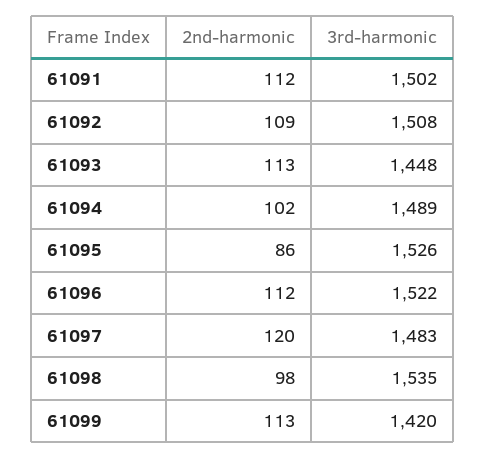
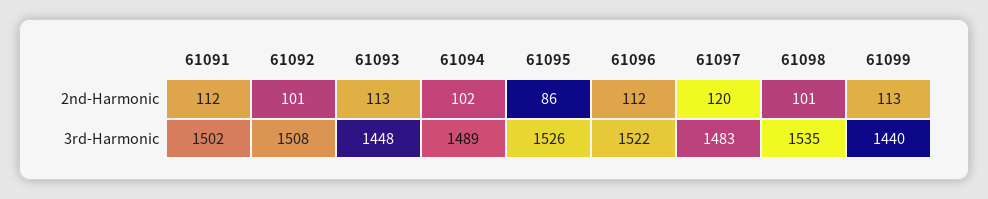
  {
    "2nd-harmonic": {
      "61091": 112,
-     "61092": 109,
+     "61092": 101,
      "61093": 113,
      "61094": 102,
      "61095": 86,
      "61096": 112,
      "61097": 120,
-     "61098": 98,
+     "61098": 101,
      "61099": 113
    },
    "3rd-harmonic": {
      "61091": 1502,
      "61092": 1508,
      "61093": 1448,
      "61094": 1489,
      "61095": 1526,
      "61096": 1522,
      "61097": 1483,
      "61098": 1535,
-     "61099": 1420
+     "61099": 1440
    }
  }

